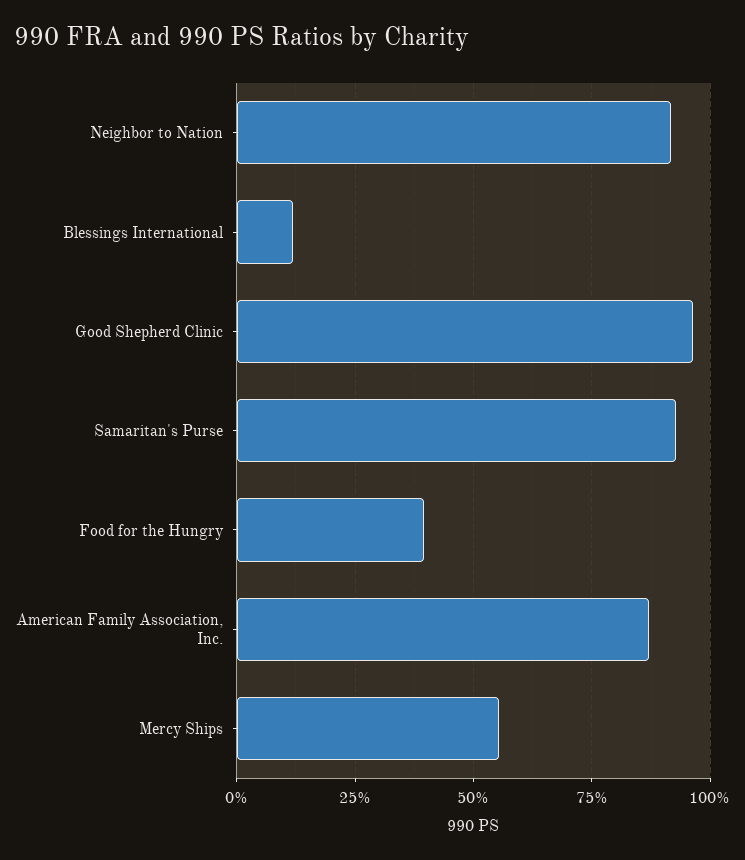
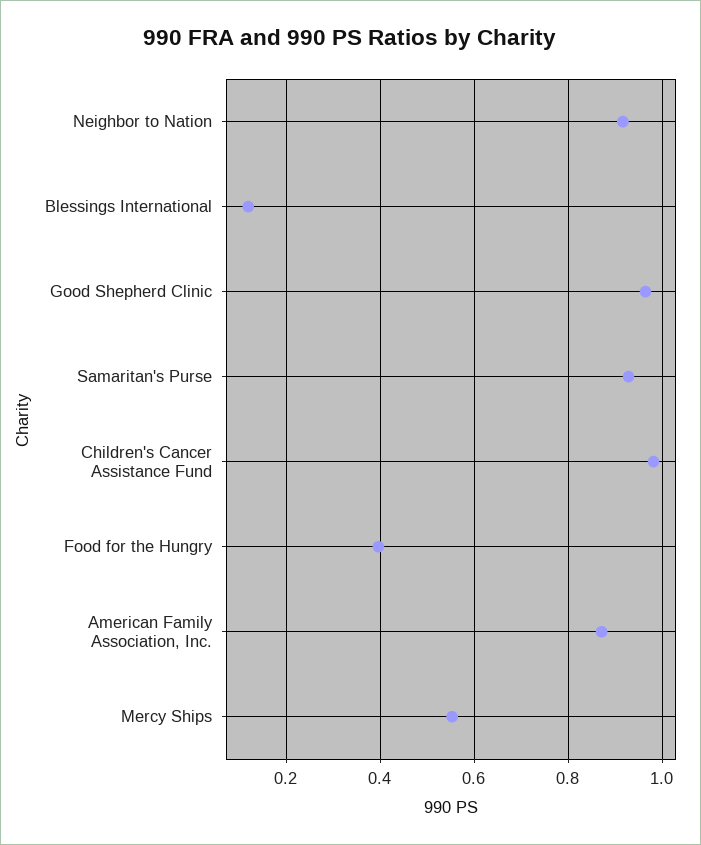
  {
    "Neighbor to Nation": 0.92,
    "Blessings International": 0.12,
    "Good Shepherd Clinic": 0.96,
    "Samaritan's Purse": 0.92,
    "Food for the Hungry": 0.4,
    "American Family Association, Inc.": 0.88,
-   "Mercy Ships": 0.56
+   "Mercy Ships": 0.56,
+   "Children's Cancer Assistance Fund": 0.98
  }

